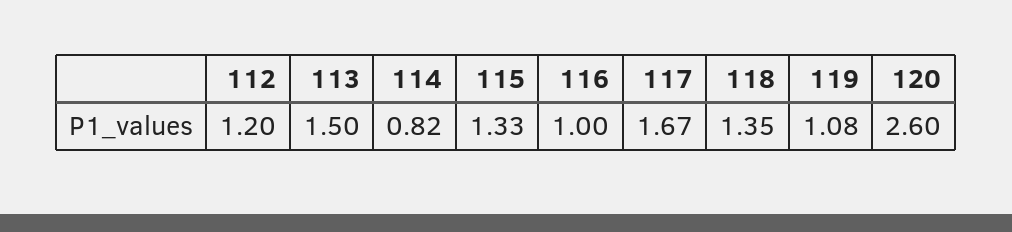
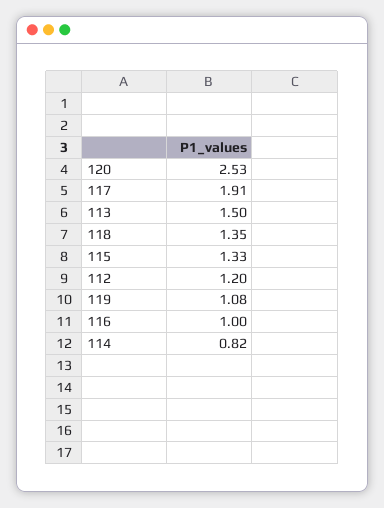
  {
    "112": 1.2,
    "113": 1.5,
    "114": 0.82,
    "115": 1.33,
    "116": 1,
-   "117": 1.67,
+   "117": 1.91,
    "118": 1.35,
    "119": 1.08,
-   "120": 2.6
+   "120": 2.53
  }

